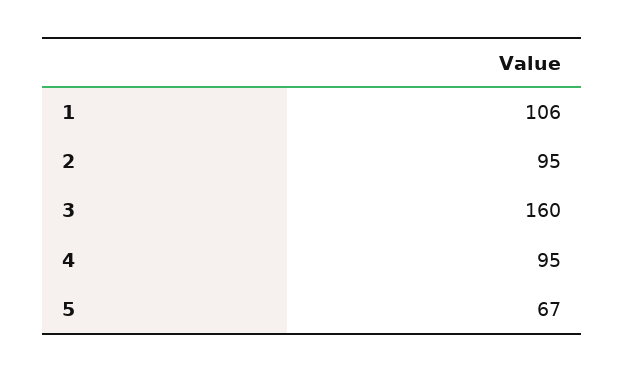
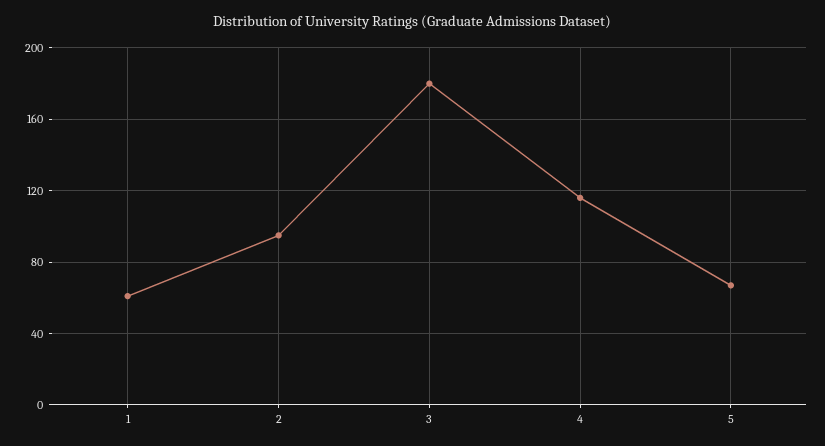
  {
-   "1": 106,
+   "1": 60,
    "2": 95,
-   "3": 160,
+   "3": 180,
-   "4": 95,
+   "4": 115,
    "5": 67
  }

